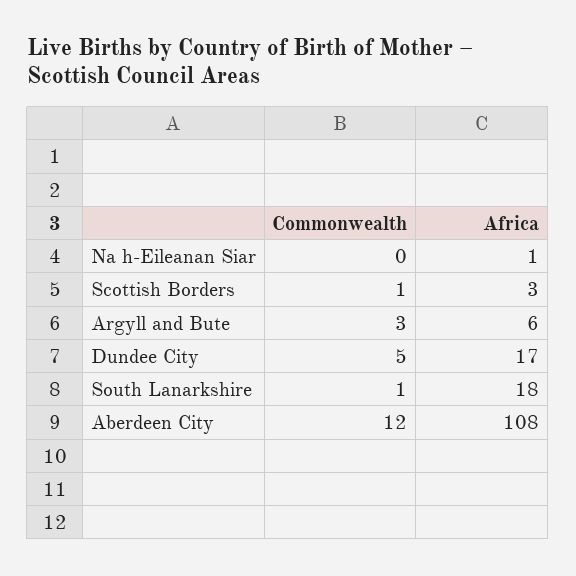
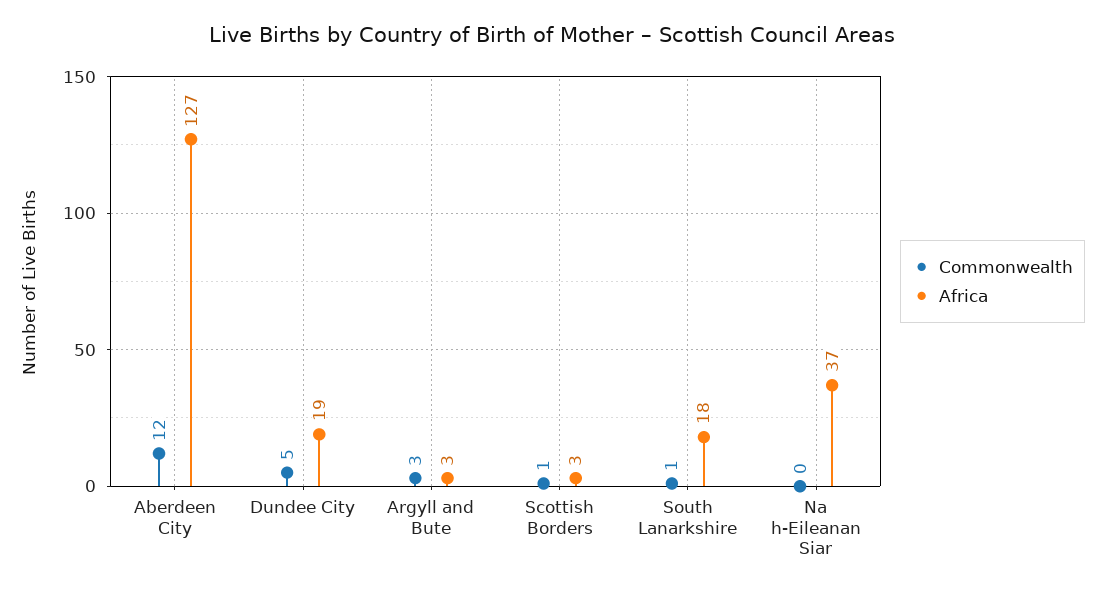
  {
    "Commonwealth": {
      "Na h-Eileanan Siar": 0,
      "Scottish Borders": 1,
      "Argyll and Bute": 3,
      "Dundee City": 5,
      "South Lanarkshire": 1,
      "Aberdeen City": 12
    },
    "Africa": {
-     "Na h-Eileanan Siar": 1,
+     "Na h-Eileanan Siar": 37,
      "Scottish Borders": 3,
-     "Argyll and Bute": 6,
+     "Argyll and Bute": 3,
-     "Dundee City": 17,
+     "Dundee City": 19,
      "South Lanarkshire": 18,
-     "Aberdeen City": 108
+     "Aberdeen City": 127
    }
  }

